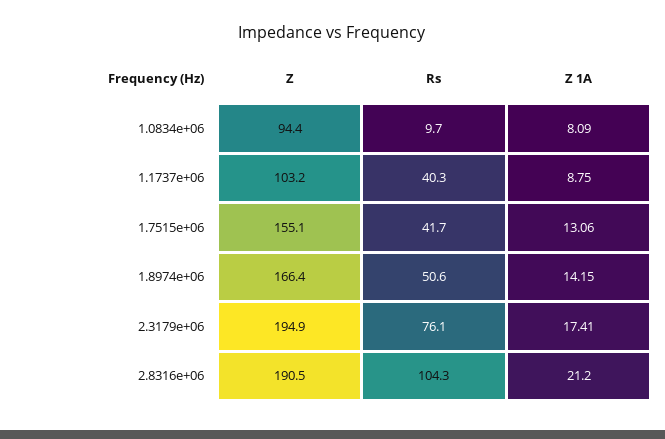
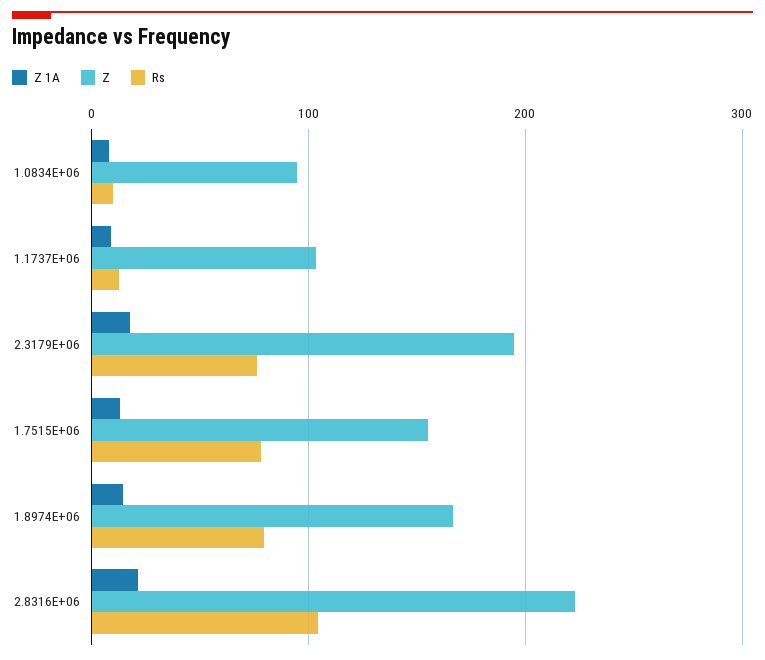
  {
    "Z": {
      "1.0834e+06": 94.4,
      "1.1737e+06": 103.2,
      "1.7515e+06": 155.1,
      "1.8974e+06": 166.4,
      "2.3179e+06": 194.9,
-     "2.8316e+06": 190.5
+     "2.8316e+06": 220
    },
    "Rs": {
      "1.0834e+06": 9.7,
-     "1.1737e+06": 40.3,
+     "1.1737e+06": 10,
-     "1.7515e+06": 41.7,
+     "1.7515e+06": 80,
-     "1.8974e+06": 50.6,
+     "1.8974e+06": 80,
      "2.3179e+06": 76.1,
      "2.8316e+06": 104.3
    },
    "Z 1A": {
      "1.0834e+06": 8.09,
      "1.1737e+06": 8.75,
      "1.7515e+06": 13.06,
      "1.8974e+06": 14.15,
      "2.3179e+06": 17.41,
      "2.8316e+06": 21.2
    }
  }

